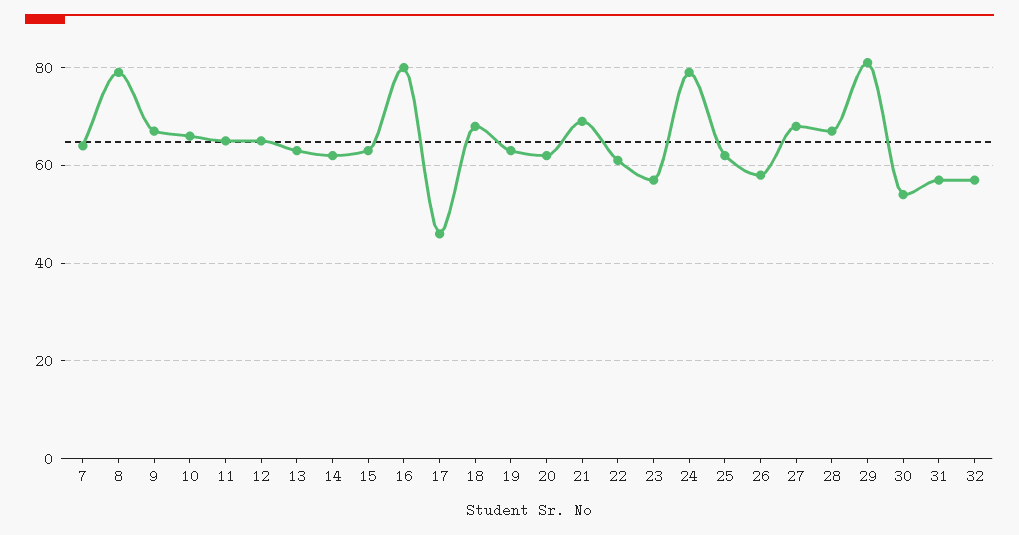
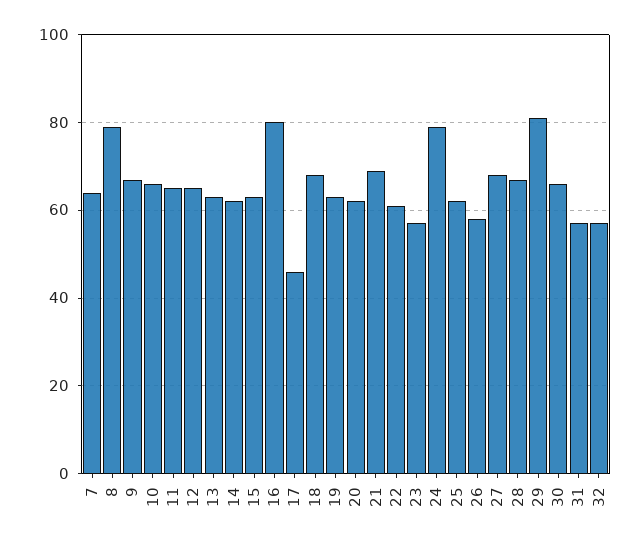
  {
    "7": 65,
    "8": 80,
    "9": 65,
    "10": 65,
    "11": 65,
    "12": 65,
    "13": 65,
    "14": 60,
    "15": 65,
    "16": 80,
    "17": 45,
    "18": 70,
    "19": 65,
    "20": 60,
    "21": 70,
    "22": 60,
    "23": 55,
    "24": 80,
    "25": 60,
    "26": 60,
    "27": 70,
    "28": 65,
    "29": 80,
-   "30": 55,
+   "30": 65,
    "31": 55,
    "32": 55
  }

